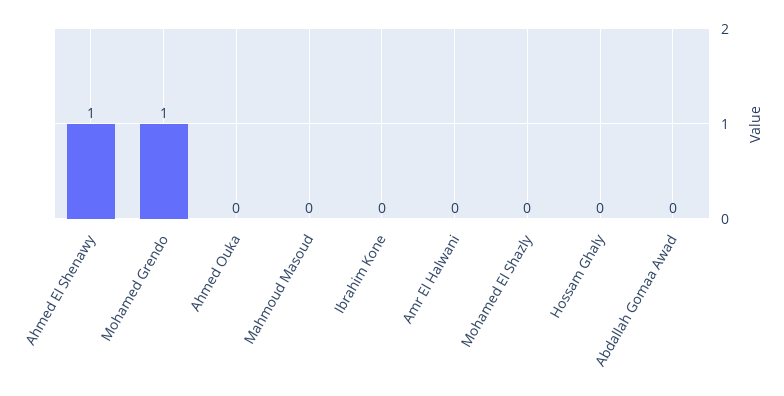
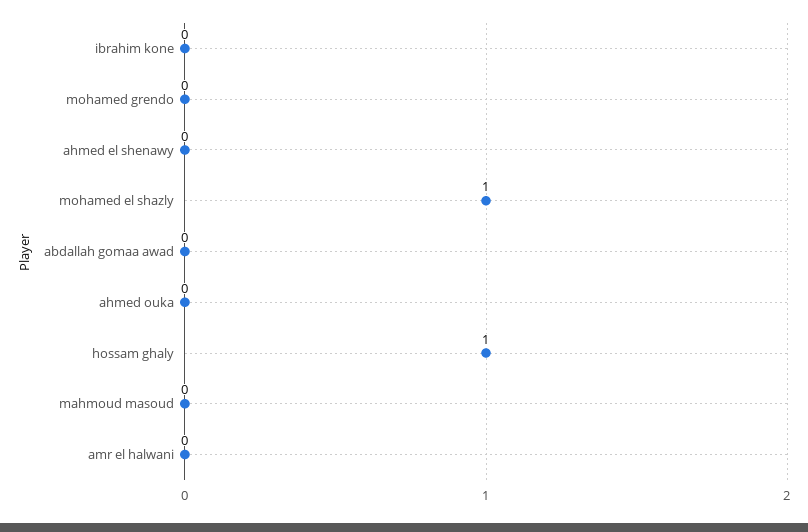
  {
-   "Ahmed El Shenawy": 1,
+   "Ahmed El Shenawy": 0,
-   "Mohamed Grendo": 1,
+   "Mohamed Grendo": 0,
    "Ahmed Ouka": 0,
    "Mahmoud Masoud": 0,
    "Ibrahim Kone": 0,
    "Amr El Halwani": 0,
-   "Mohamed El Shazly": 0,
+   "Mohamed El Shazly": 1,
-   "Hossam Ghaly": 0,
+   "Hossam Ghaly": 1,
    "Abdallah Gomaa Awad": 0
  }

